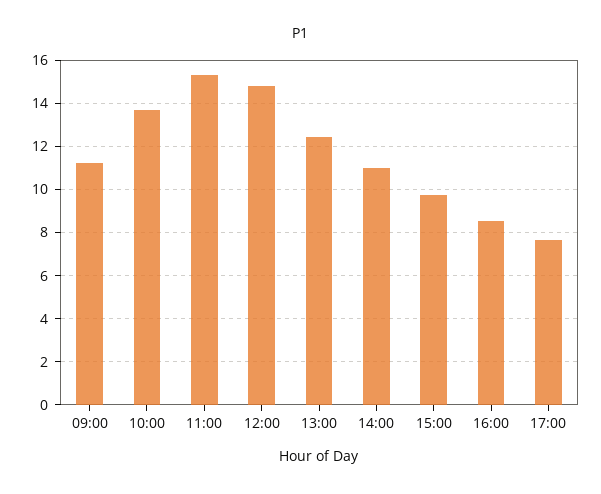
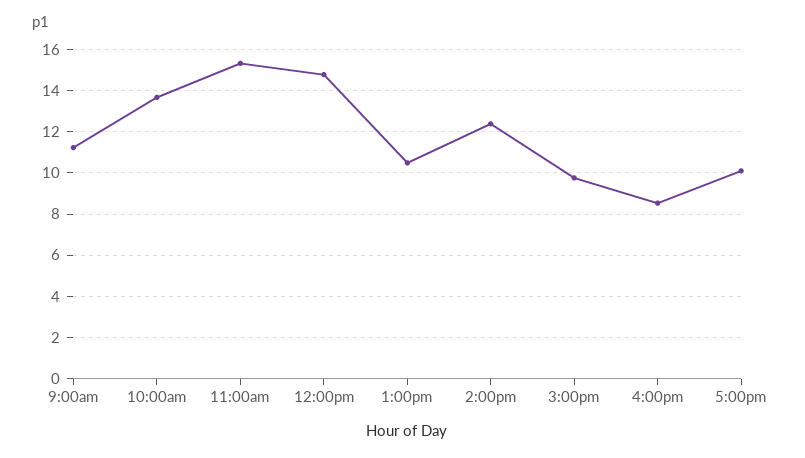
  {
    "09:00": 11,
    "10:00": 13.5,
    "11:00": 15.5,
    "12:00": 15,
-   "13:00": 12.5,
+   "13:00": 10.5,
-   "14:00": 11,
+   "14:00": 12.5,
    "15:00": 10,
    "16:00": 8.5,
-   "17:00": 7.5
+   "17:00": 10
  }

